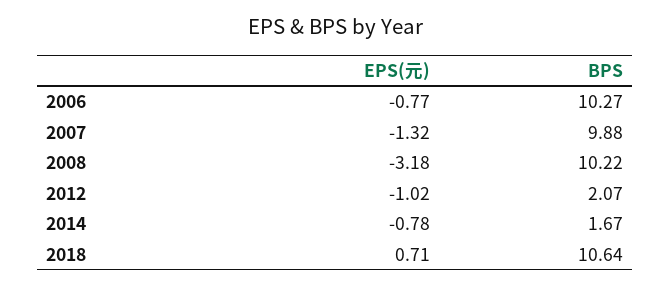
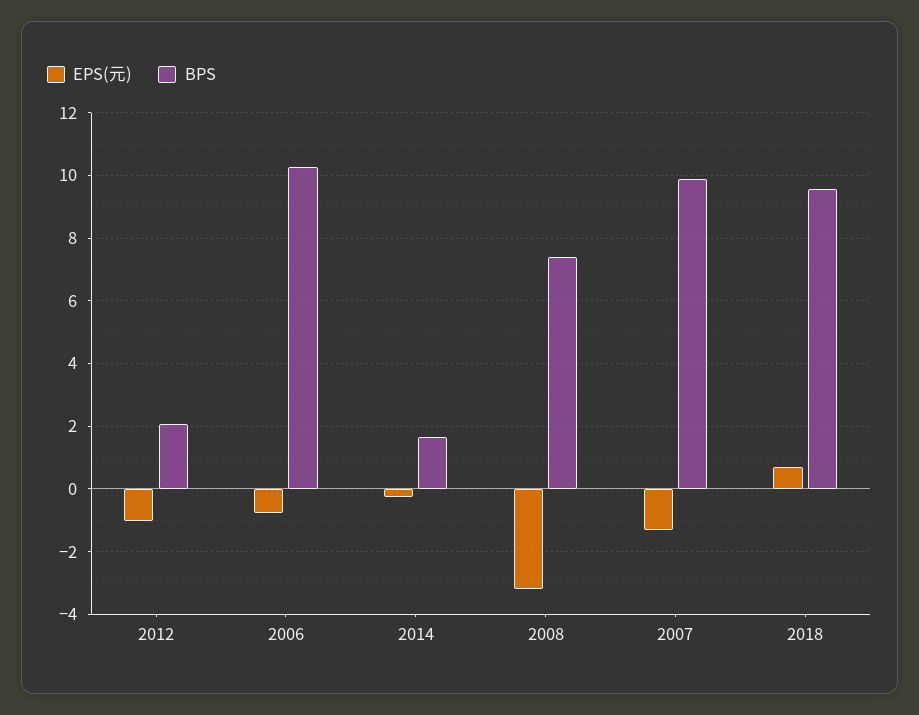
  {
    "EPS(元)": {
      "2006": -0.77,
      "2007": -1.32,
      "2008": -3.18,
      "2012": -1.02,
-     "2014": -0.78,
+     "2014": -0.2,
      "2018": 0.71
    },
    "BPS": {
      "2006": 10.27,
      "2007": 9.88,
-     "2008": 10.22,
+     "2008": 7.4,
      "2012": 2.07,
      "2014": 1.67,
-     "2018": 10.64
+     "2018": 9.6
    }
  }

